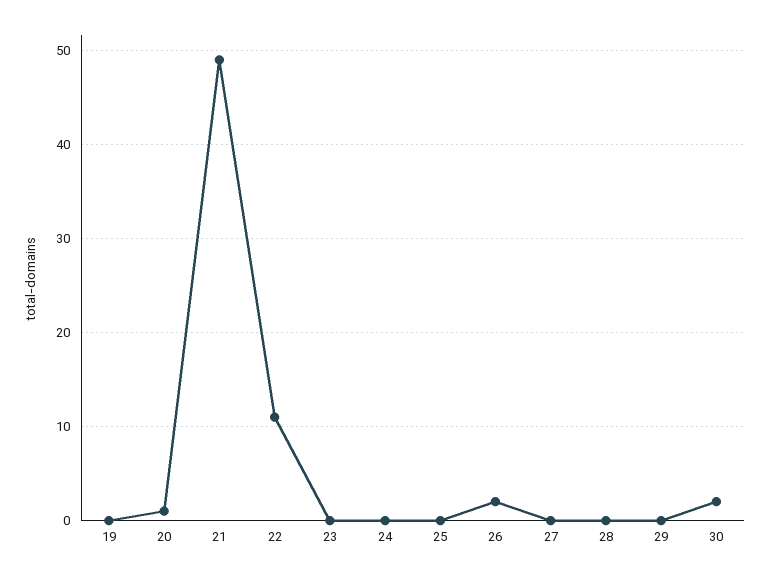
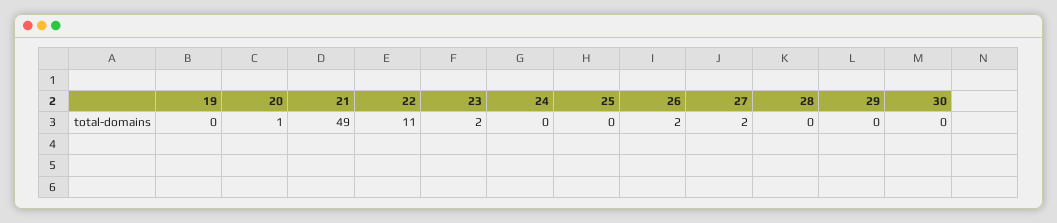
  {
    "19": 0,
    "20": 1,
    "21": 49,
    "22": 11,
-   "23": 0,
+   "23": 2,
    "24": 0,
    "25": 0,
    "26": 2,
-   "27": 0,
+   "27": 2,
    "28": 0,
    "29": 0,
-   "30": 2
+   "30": 0
  }

